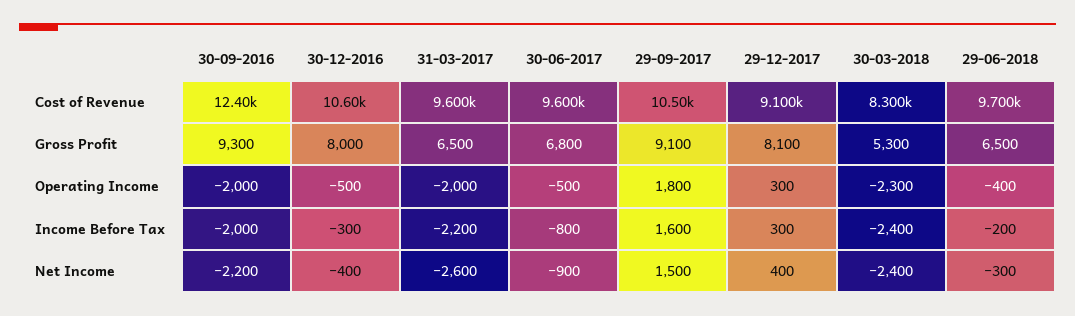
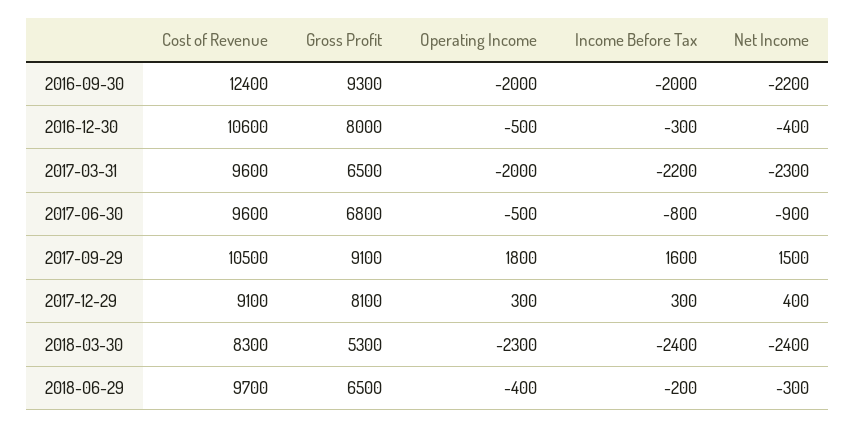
  {
    "30-09-2016": {
      "Cost of Revenue": 12400,
      "Gross Profit": 9300,
      "Operating Income": -2000,
      "Income Before Tax": -2000,
      "Net Income": -2200
    },
    "30-12-2016": {
      "Cost of Revenue": 10600,
      "Gross Profit": 8000,
      "Operating Income": -500,
      "Income Before Tax": -300,
      "Net Income": -400
    },
    "31-03-2017": {
      "Cost of Revenue": 9600,
      "Gross Profit": 6500,
      "Operating Income": -2000,
      "Income Before Tax": -2200,
-     "Net Income": -2600
+     "Net Income": -2300
    },
    "30-06-2017": {
      "Cost of Revenue": 9600,
      "Gross Profit": 6800,
      "Operating Income": -500,
      "Income Before Tax": -800,
      "Net Income": -900
    },
    "29-09-2017": {
      "Cost of Revenue": 10500,
      "Gross Profit": 9100,
      "Operating Income": 1800,
      "Income Before Tax": 1600,
      "Net Income": 1500
    },
    "29-12-2017": {
      "Cost of Revenue": 9100,
      "Gross Profit": 8100,
      "Operating Income": 300,
      "Income Before Tax": 300,
      "Net Income": 400
    },
    "30-03-2018": {
      "Cost of Revenue": 8300,
      "Gross Profit": 5300,
      "Operating Income": -2300,
      "Income Before Tax": -2400,
      "Net Income": -2400
    },
    "29-06-2018": {
      "Cost of Revenue": 9700,
      "Gross Profit": 6500,
      "Operating Income": -400,
      "Income Before Tax": -200,
      "Net Income": -300
    }
  }

